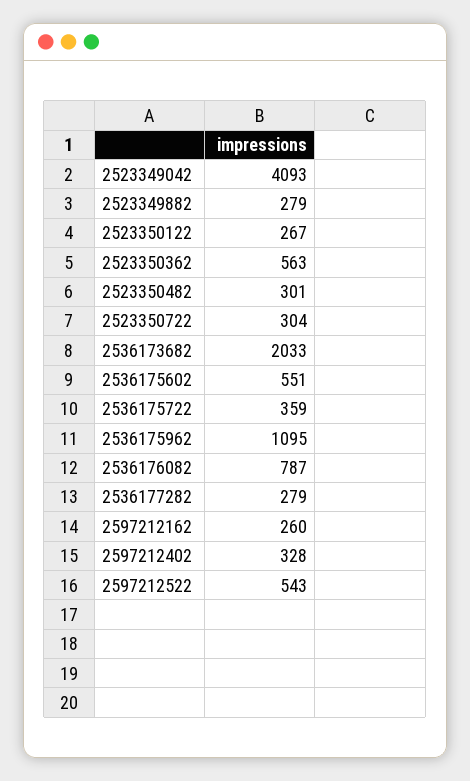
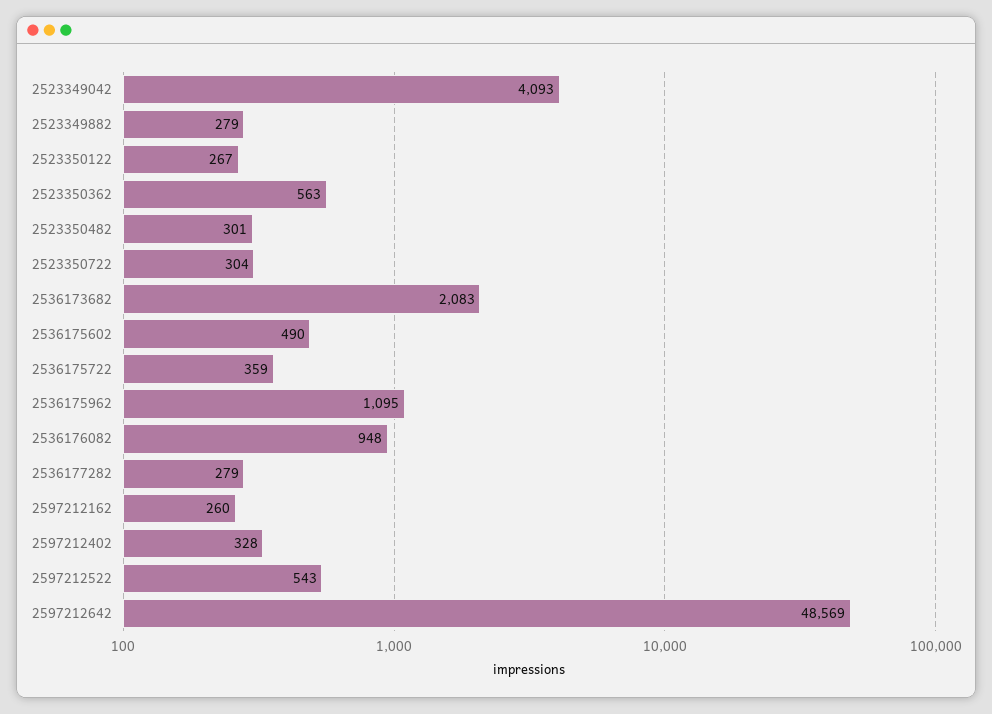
  {
    "2523349042": 4093,
    "2523349882": 279,
    "2523350122": 267,
    "2523350362": 563,
    "2523350482": 301,
    "2523350722": 304,
-   "2536173682": 2033,
+   "2536173682": 2083,
-   "2536175602": 551,
+   "2536175602": 490,
    "2536175722": 359,
    "2536175962": 1095,
-   "2536176082": 787,
+   "2536176082": 948,
    "2536177282": 279,
    "2597212162": 260,
    "2597212402": 328,
-   "2597212522": 543
+   "2597212522": 543,
+   "2597212642": 48569
  }

